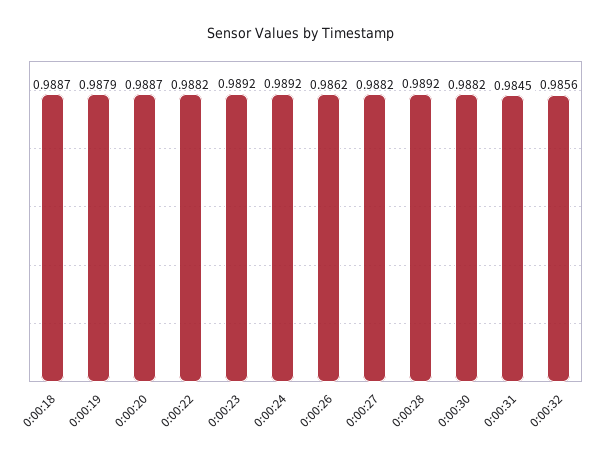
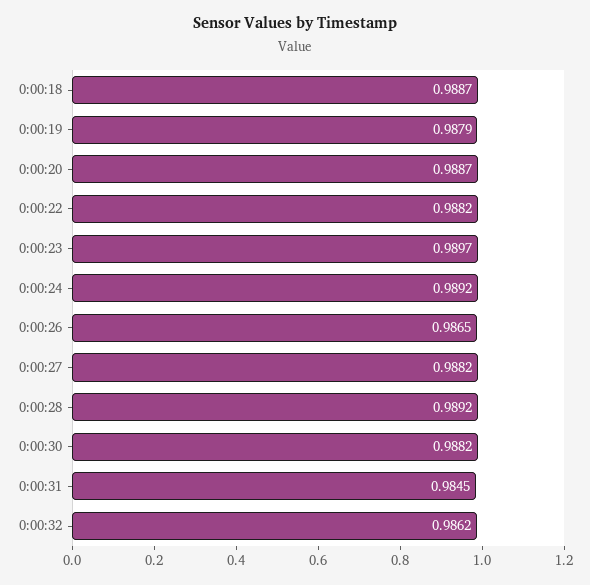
  {
    "0:00:18": 0.9887,
    "0:00:19": 0.9879,
    "0:00:20": 0.9887,
    "0:00:22": 0.9882,
-   "0:00:23": 0.9892,
+   "0:00:23": 0.9897,
    "0:00:24": 0.9892,
-   "0:00:26": 0.9862,
+   "0:00:26": 0.9865,
    "0:00:27": 0.9882,
    "0:00:28": 0.9892,
    "0:00:30": 0.9882,
    "0:00:31": 0.9845,
-   "0:00:32": 0.9856
+   "0:00:32": 0.9862
  }

